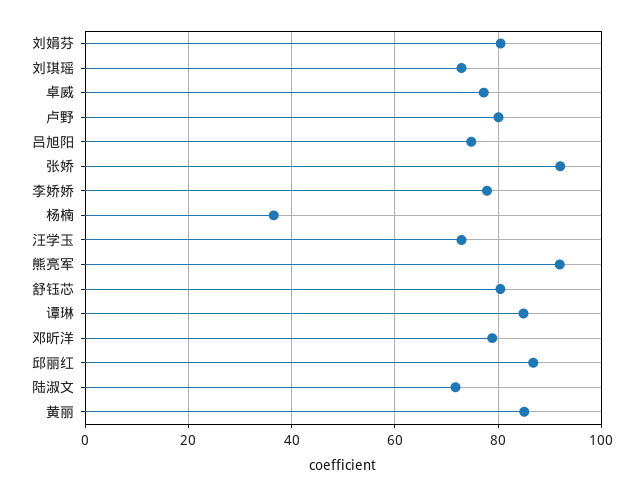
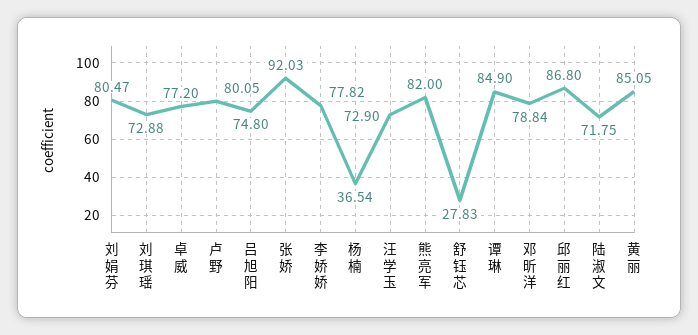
  {
    "刘娟芬": 80.47,
    "刘琪瑶": 72.88,
    "卓威": 77.2,
    "卢野": 80.05,
    "吕旭阳": 74.8,
    "张娇": 92.03,
    "李娇娇": 77.82,
    "杨楠": 36.54,
    "汪学玉": 72.9,
-   "熊亮军": 92,
+   "熊亮军": 82,
-   "舒钰芯": 80,
+   "舒钰芯": 27.83,
    "谭琳": 84.9,
    "邓昕洋": 78.84,
    "邱丽红": 86.8,
    "陆淑文": 71.75,
    "黄丽": 85.05
  }

